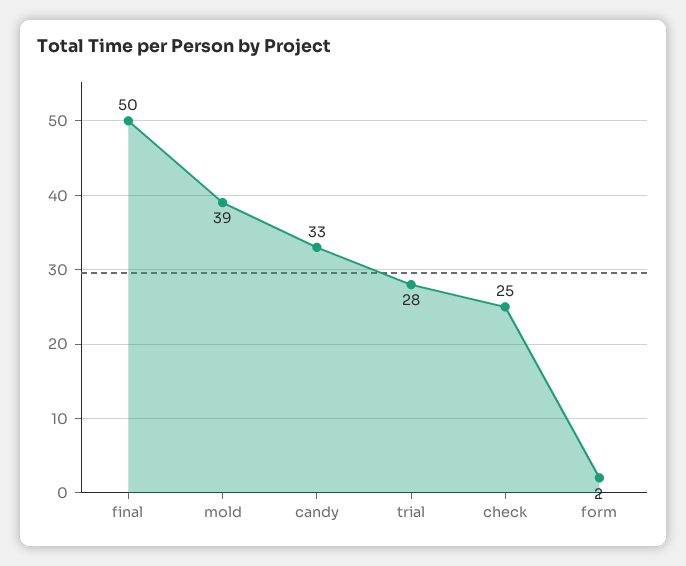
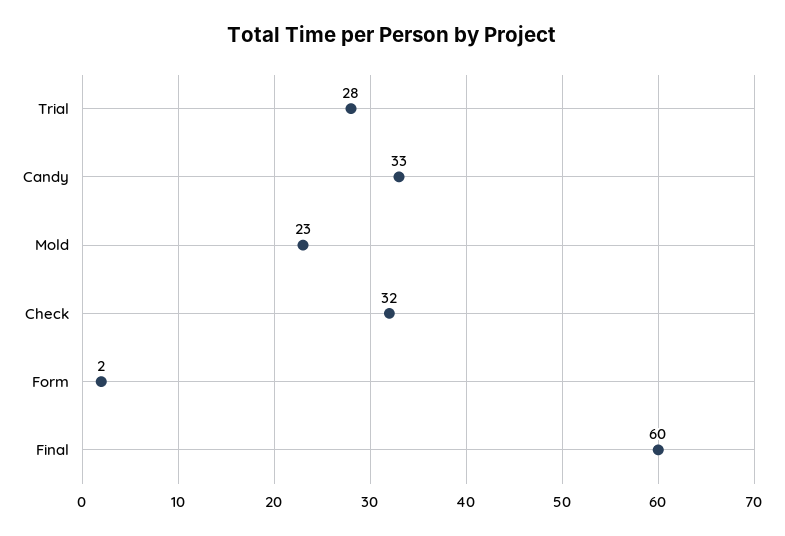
  {
-   "final": 50,
+   "final": 60,
-   "mold": 39,
+   "mold": 23,
    "candy": 33,
    "trial": 28,
-   "check": 25,
+   "check": 32,
    "form": 2
  }

